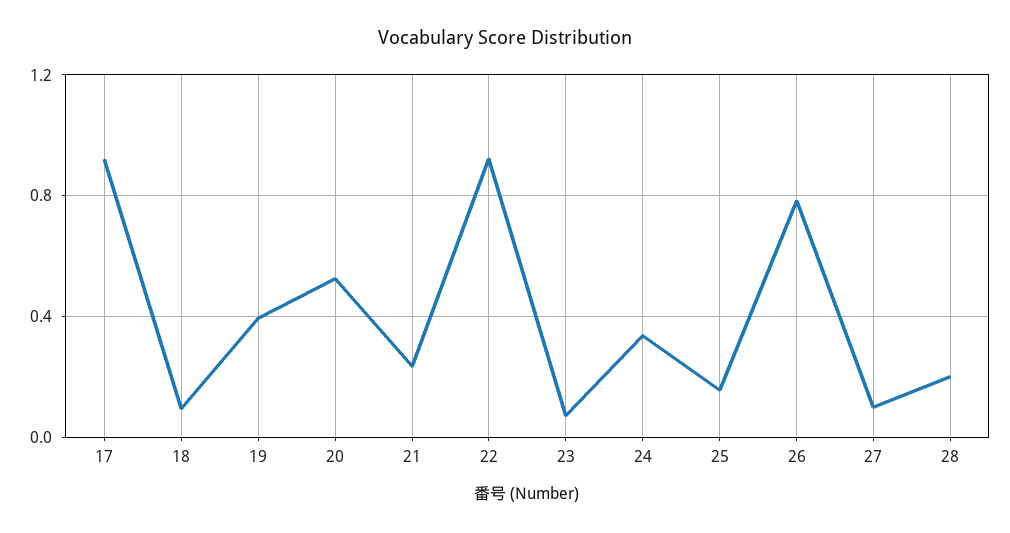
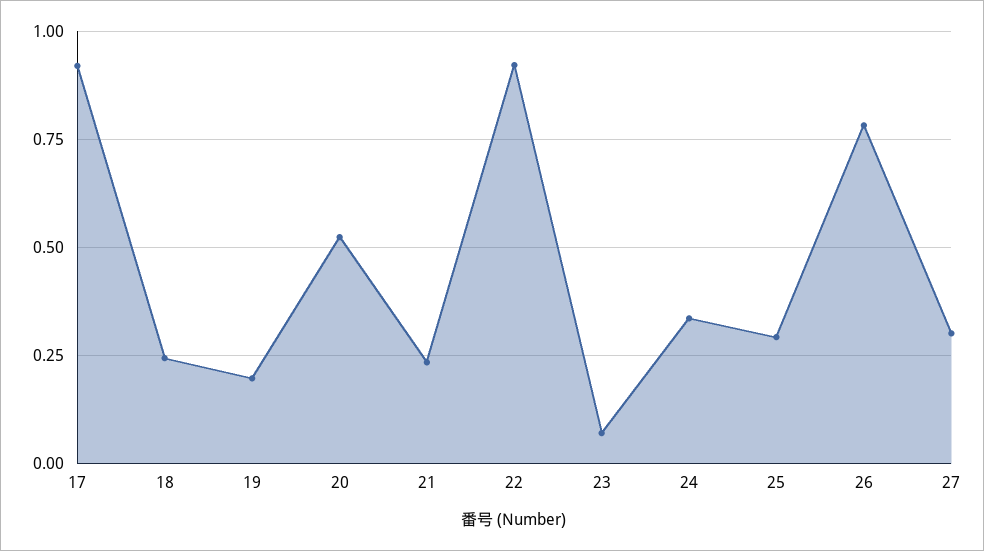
  {
    "17": 0.925,
-   "18": 0.1,
+   "18": 0.25,
-   "19": 0.4,
+   "19": 0.2,
    "20": 0.525,
    "21": 0.225,
    "22": 0.925,
    "23": 0.075,
    "24": 0.325,
-   "25": 0.15,
+   "25": 0.3,
    "26": 0.775,
-   "27": 0.1,
+   "27": 0.3
-   "28": 0.2
  }

